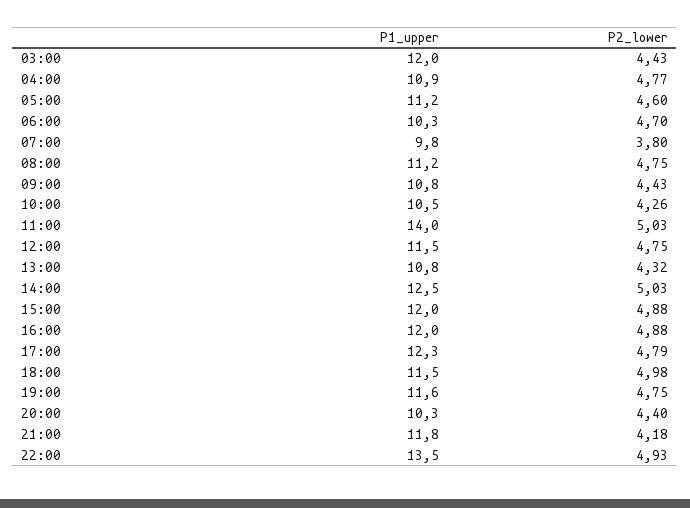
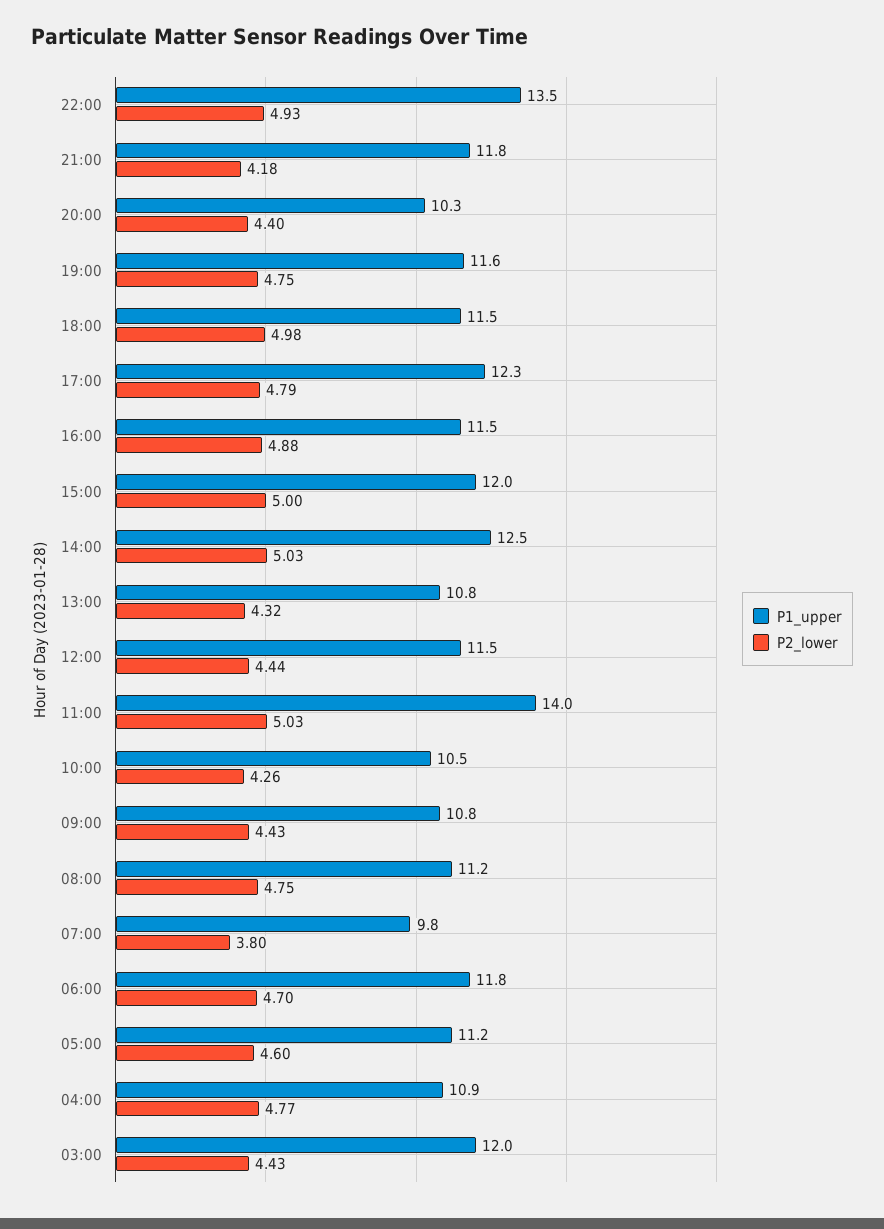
  {
    "P1_upper": {
      "03:00": 12,
      "04:00": 10.9,
      "05:00": 11.2,
-     "06:00": 10.3,
+     "06:00": 11.8,
      "07:00": 9.8,
      "08:00": 11.2,
      "09:00": 10.8,
      "10:00": 10.5,
      "11:00": 14,
      "12:00": 11.5,
      "13:00": 10.8,
      "14:00": 12.5,
      "15:00": 12,
-     "16:00": 12,
+     "16:00": 11.5,
      "17:00": 12.3,
      "18:00": 11.5,
      "19:00": 11.6,
      "20:00": 10.3,
      "21:00": 11.8,
      "22:00": 13.5
    },
    "P2_lower": {
      "03:00": 4.43,
      "04:00": 4.77,
      "05:00": 4.6,
      "06:00": 4.7,
      "07:00": 3.8,
      "08:00": 4.75,
      "09:00": 4.43,
      "10:00": 4.26,
      "11:00": 5.03,
-     "12:00": 4.75,
+     "12:00": 4.44,
      "13:00": 4.32,
      "14:00": 5.03,
-     "15:00": 4.88,
+     "15:00": 5,
      "16:00": 4.88,
      "17:00": 4.79,
      "18:00": 4.98,
      "19:00": 4.75,
      "20:00": 4.4,
      "21:00": 4.18,
      "22:00": 4.93
    }
  }

